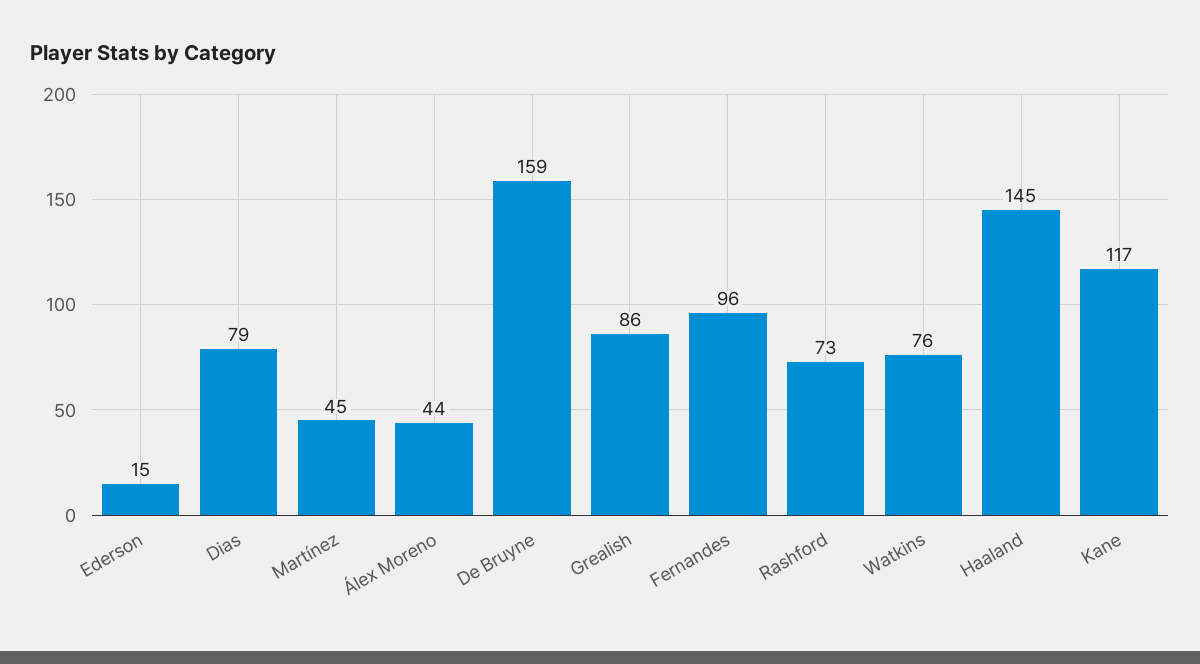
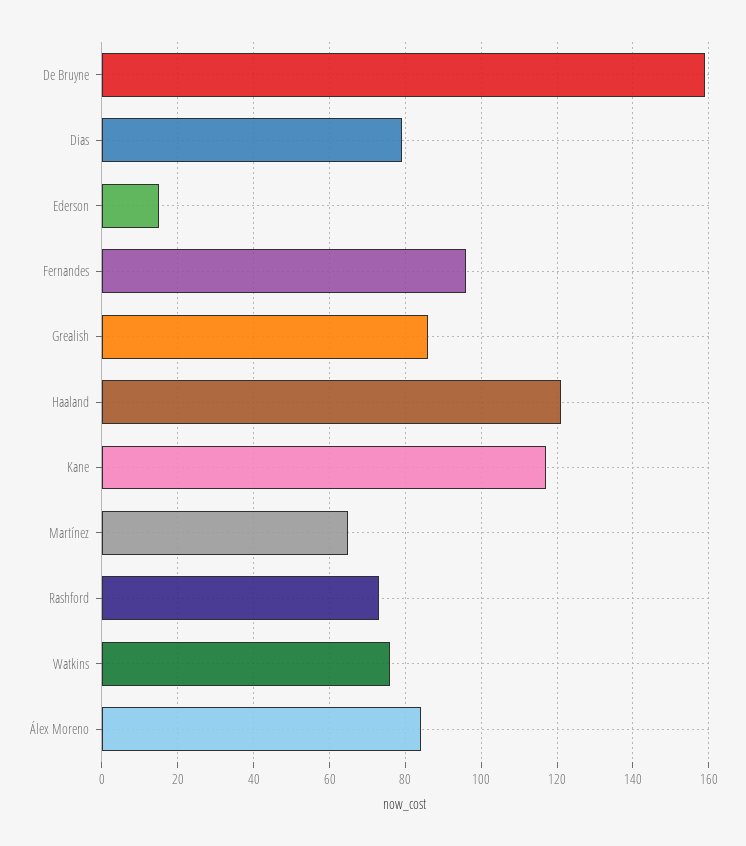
  {
    "Ederson": 15,
    "Dias": 79,
-   "Martínez": 45,
+   "Martínez": 65,
-   "Álex Moreno": 44,
+   "Álex Moreno": 85,
    "De Bruyne": 159,
    "Grealish": 86,
    "Fernandes": 96,
    "Rashford": 73,
    "Watkins": 76,
-   "Haaland": 145,
+   "Haaland": 120,
    "Kane": 117
  }

